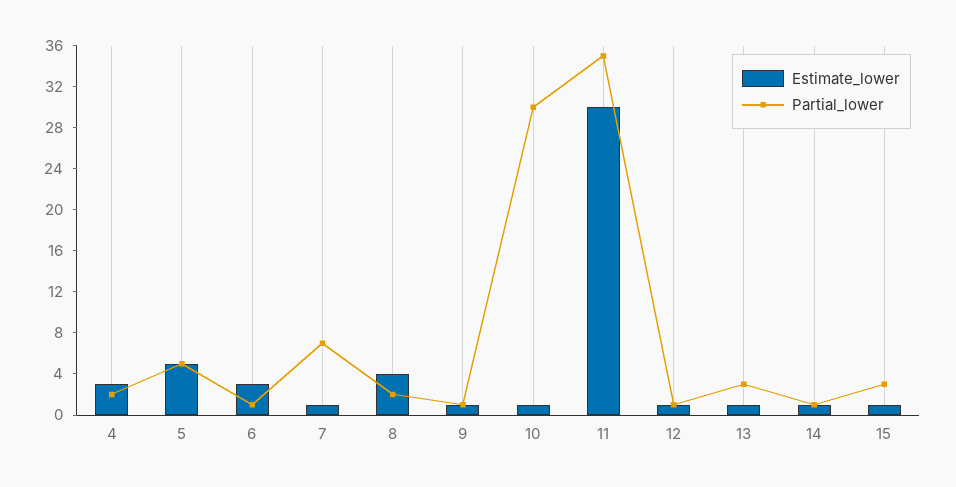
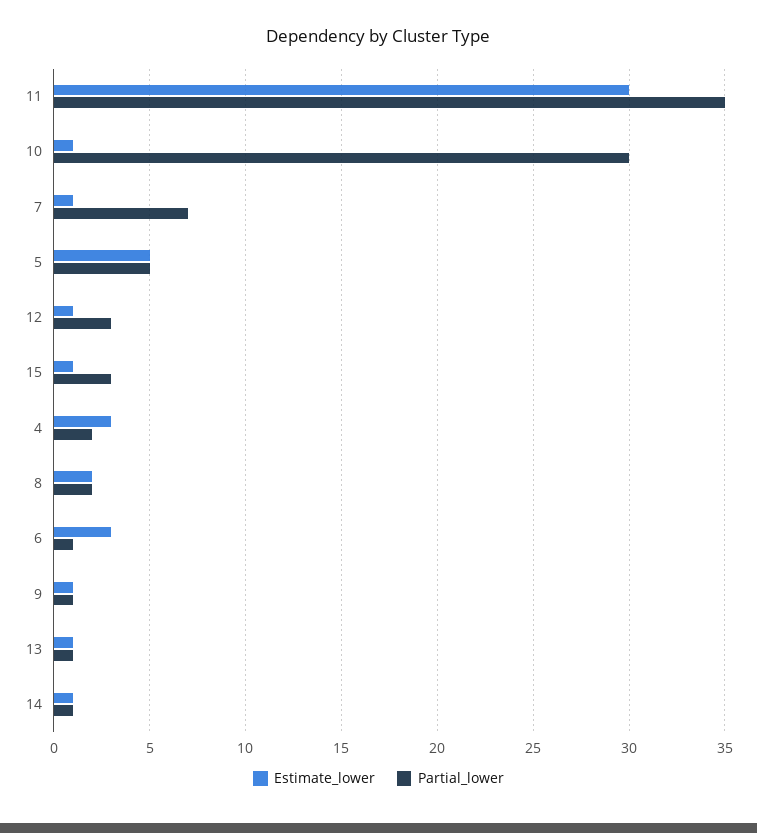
  {
    "Estimate_lower": {
      "4": 3,
      "5": 5,
      "6": 3,
      "7": 1,
-     "8": 4,
+     "8": 2,
      "9": 1,
      "10": 1,
      "11": 30,
      "12": 1,
      "13": 1,
      "14": 1,
      "15": 1
    },
    "Partial_lower": {
      "4": 2,
      "5": 5,
      "6": 1,
      "7": 7,
      "8": 2,
      "9": 1,
      "10": 30,
      "11": 35,
-     "12": 1,
+     "12": 3,
-     "13": 3,
+     "13": 1,
      "14": 1,
      "15": 3
    }
  }

